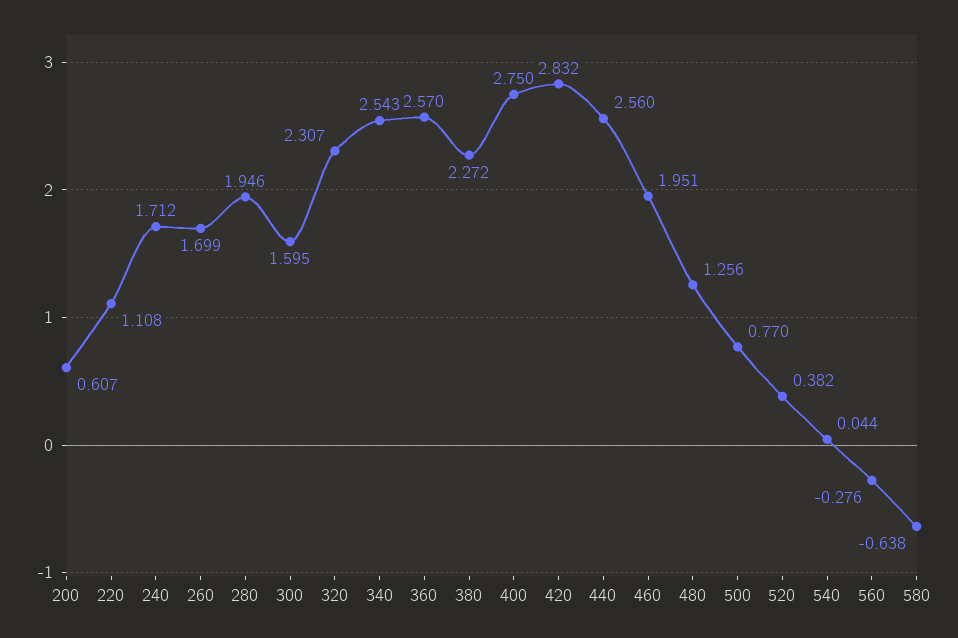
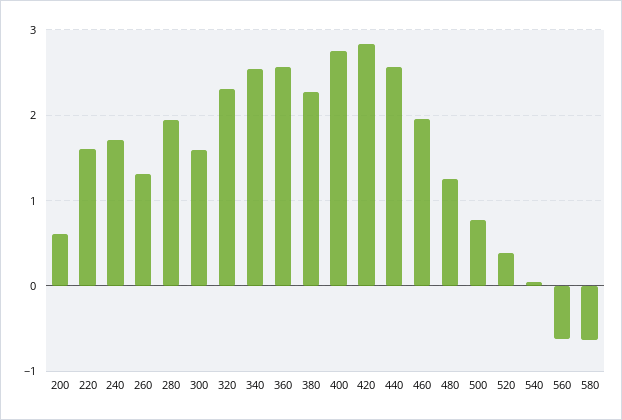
  {
    "200": 0.607,
-   "220": 1.108,
+   "220": 1.6,
    "240": 1.712,
-   "260": 1.699,
+   "260": 1.3,
    "280": 1.946,
    "300": 1.595,
    "320": 2.307,
    "340": 2.543,
    "360": 2.57,
    "380": 2.272,
    "400": 2.75,
    "420": 2.832,
    "440": 2.56,
    "460": 1.951,
    "480": 1.256,
    "500": 0.77,
    "520": 0.382,
    "540": 0.044,
-   "560": -0.276,
+   "560": -0.6,
    "580": -0.638
  }

